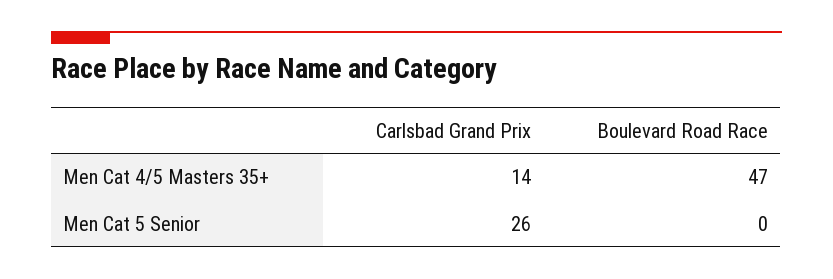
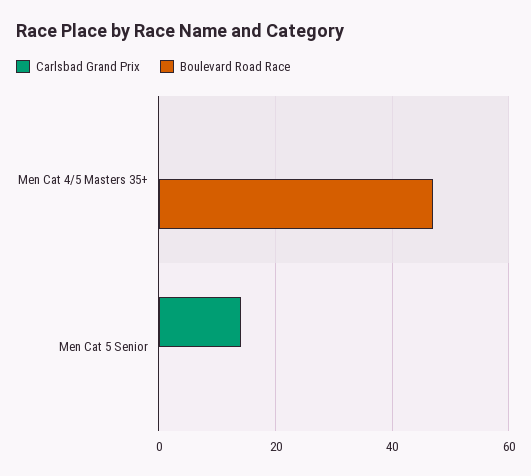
  {
    "Carlsbad Grand Prix": {
-     "Men Cat 4/5 Masters 35+": 14,
+     "Men Cat 4/5 Masters 35+": 0,
-     "Men Cat 5 Senior": 26
+     "Men Cat 5 Senior": 15
    },
    "Boulevard Road Race": {
      "Men Cat 4/5 Masters 35+": 47,
      "Men Cat 5 Senior": 0
    }
  }

